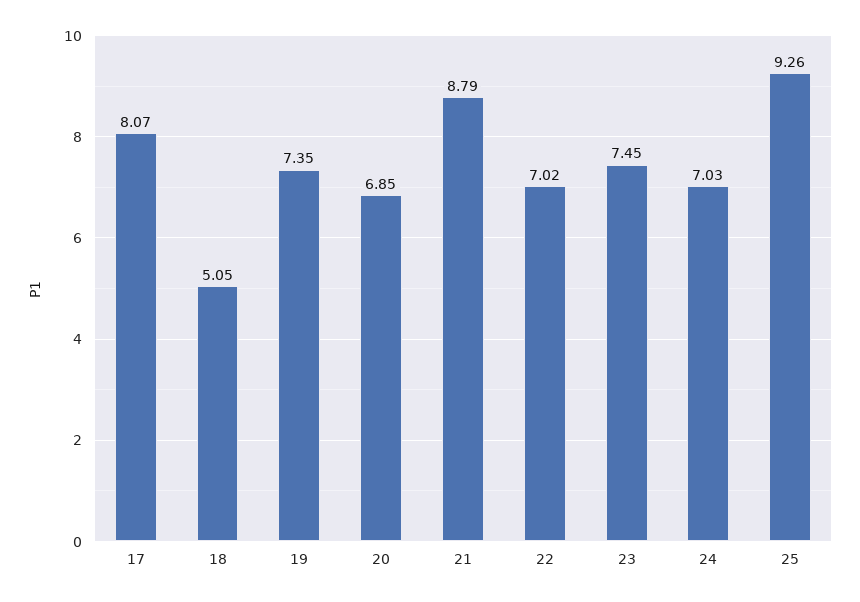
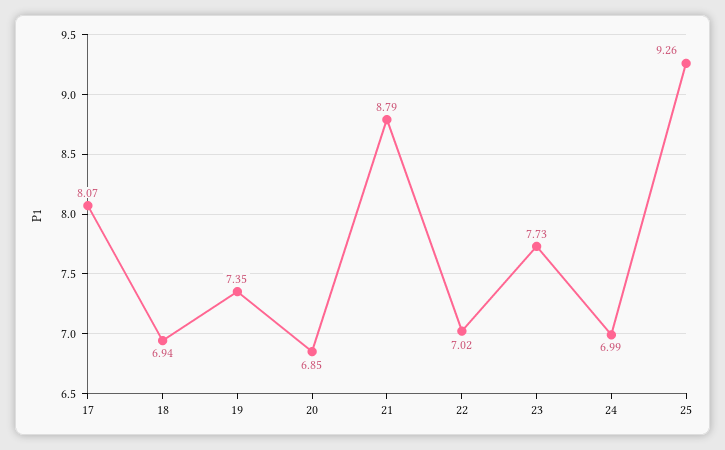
  {
    "17": 8.07,
-   "18": 5.05,
+   "18": 6.94,
    "19": 7.35,
    "20": 6.85,
    "21": 8.79,
    "22": 7.02,
-   "23": 7.45,
+   "23": 7.73,
-   "24": 7.03,
+   "24": 6.99,
    "25": 9.26
  }

